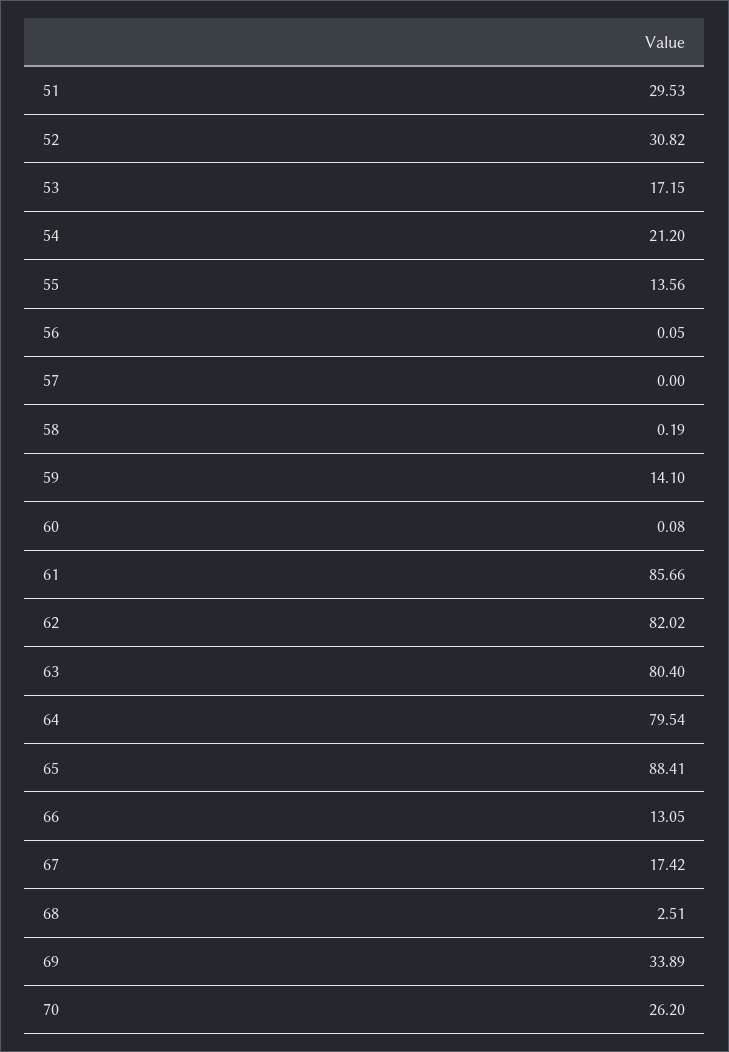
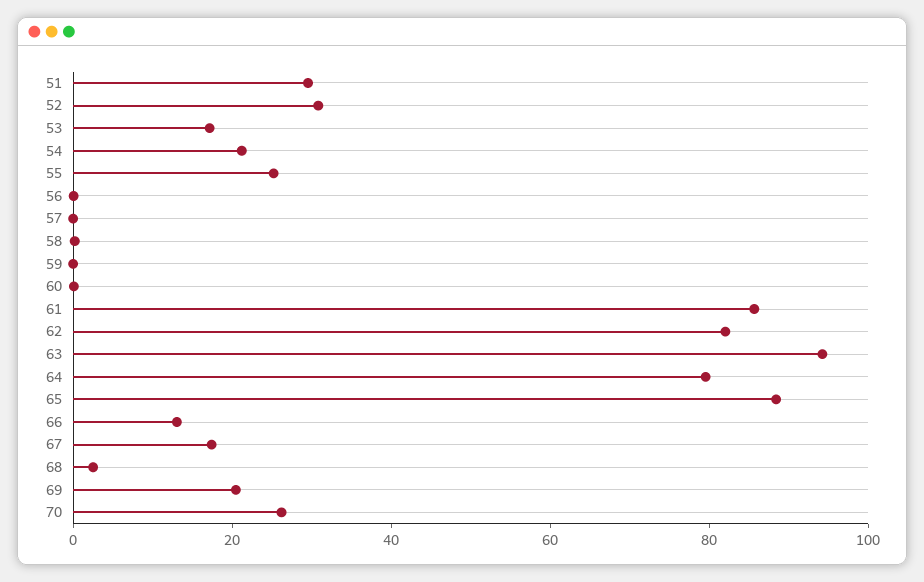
  {
    "51": 29.53,
    "52": 30.82,
    "53": 17.15,
    "54": 21.2,
-   "55": 13.56,
+   "55": 25,
    "56": 0.05,
    "57": 0,
    "58": 0.19,
-   "59": 14.1,
+   "59": 0,
    "60": 0.08,
    "61": 85.66,
    "62": 82.02,
-   "63": 80.4,
+   "63": 95,
    "64": 79.54,
    "65": 88.41,
    "66": 13.05,
    "67": 17.42,
    "68": 2.51,
-   "69": 33.89,
+   "69": 20,
    "70": 26.2
  }

